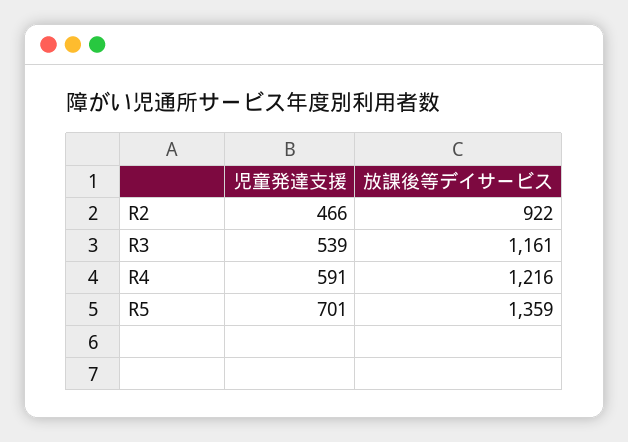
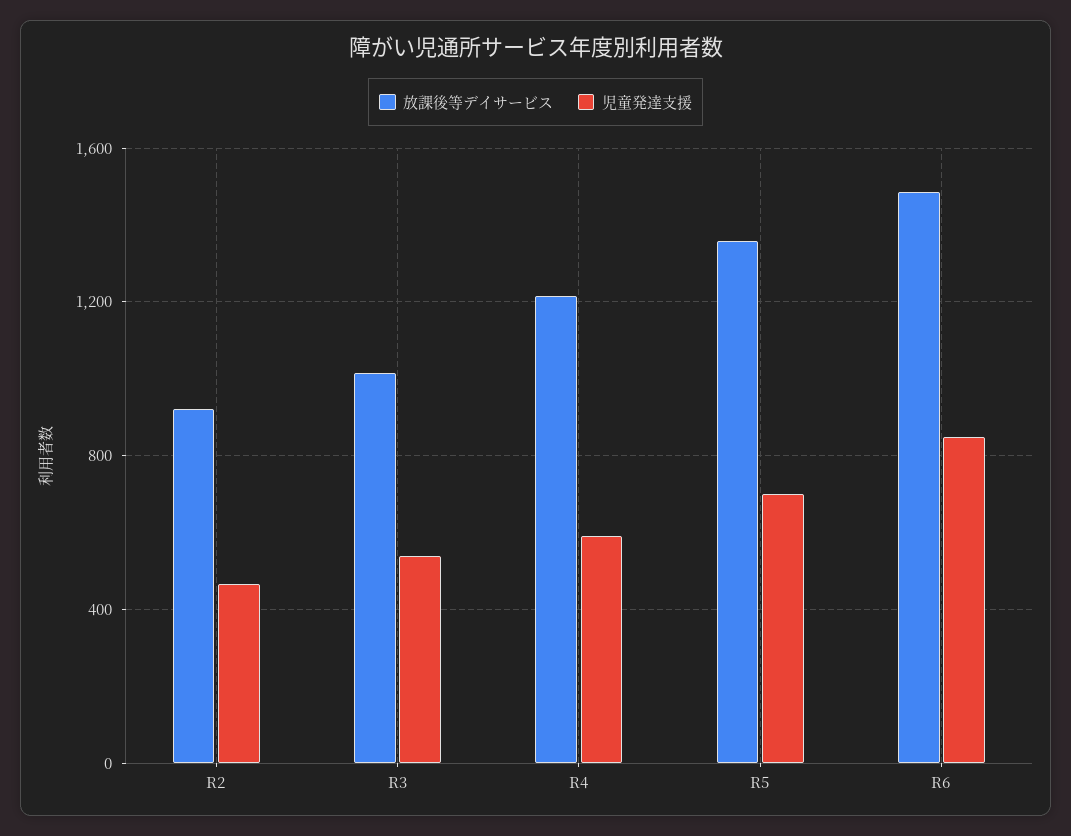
  {
    "児童発達支援": {
      "R2": 466,
      "R3": 539,
      "R4": 591,
-     "R5": 701
+     "R5": 701,
+     "R6": 850
    },
    "放課後等デイサービス": {
      "R2": 922,
-     "R3": 1161,
+     "R3": 1000,
      "R4": 1216,
-     "R5": 1359
+     "R5": 1359,
+     "R6": 1500
    }
  }

